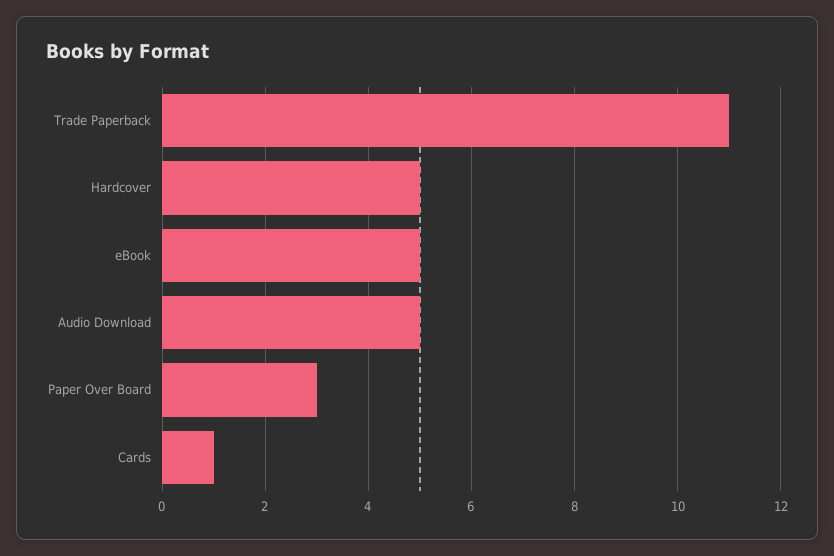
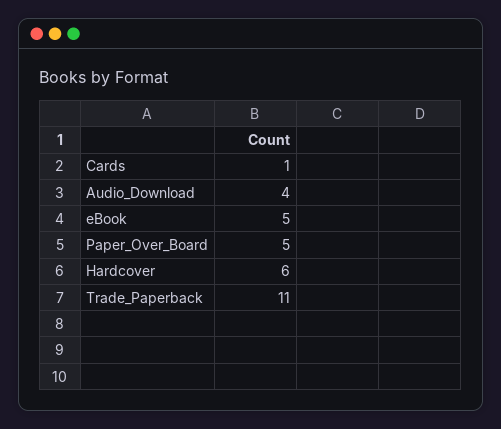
  {
    "Trade Paperback": 11,
-   "Hardcover": 5,
+   "Hardcover": 6,
    "eBook": 5,
-   "Audio Download": 5,
+   "Audio Download": 4,
-   "Paper Over Board": 3,
+   "Paper Over Board": 5,
    "Cards": 1
  }

